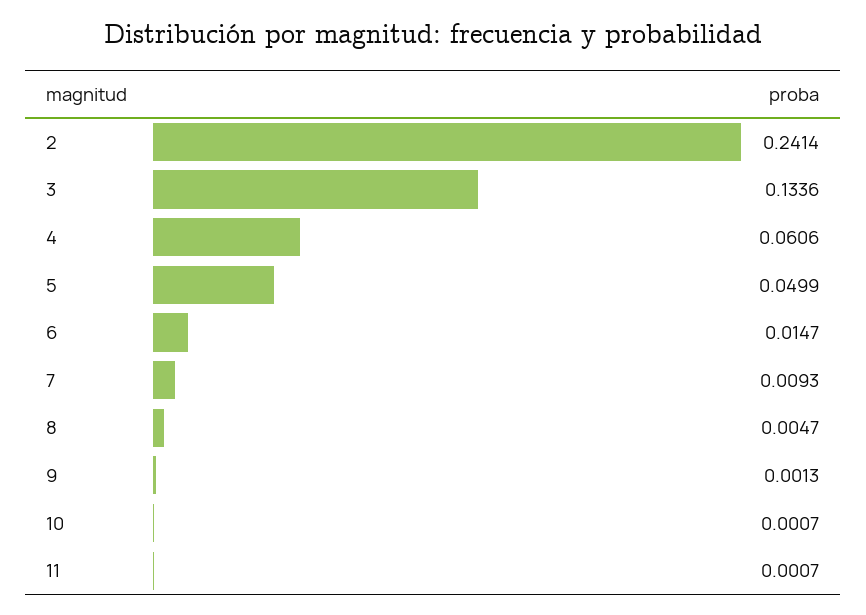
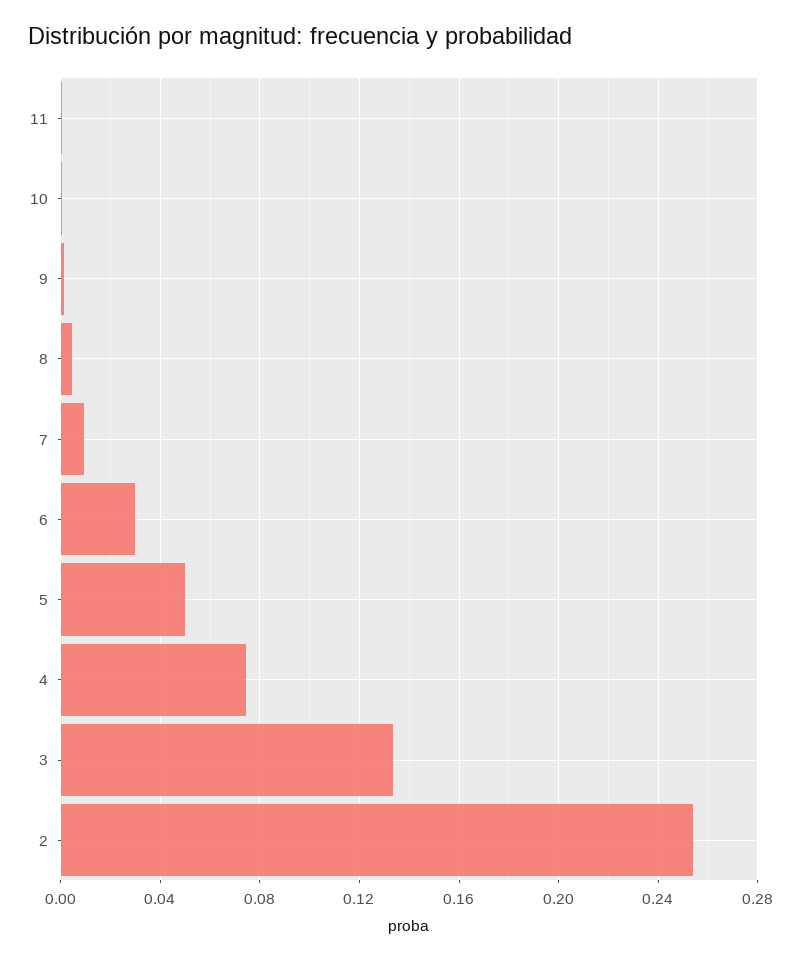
  {
-   "2": 0.2414,
+   "2": 0.255,
    "3": 0.1336,
-   "4": 0.0606,
+   "4": 0.075,
    "5": 0.0499,
-   "6": 0.0147,
+   "6": 0.03,
    "7": 0.0093,
    "8": 0.0047,
    "9": 0.0013,
    "10": 0.0007,
    "11": 0.0007
  }

